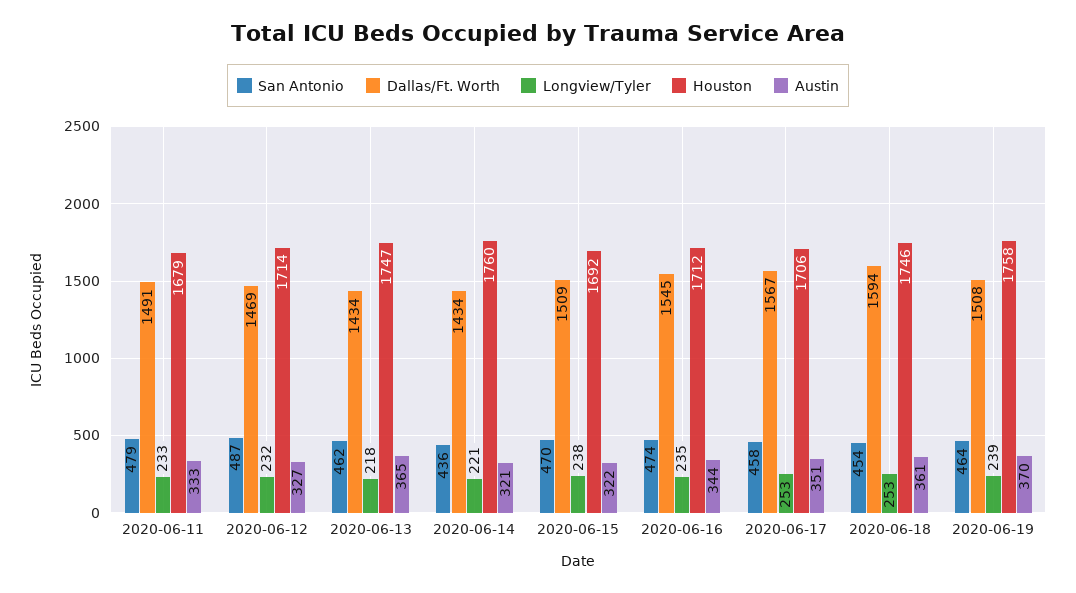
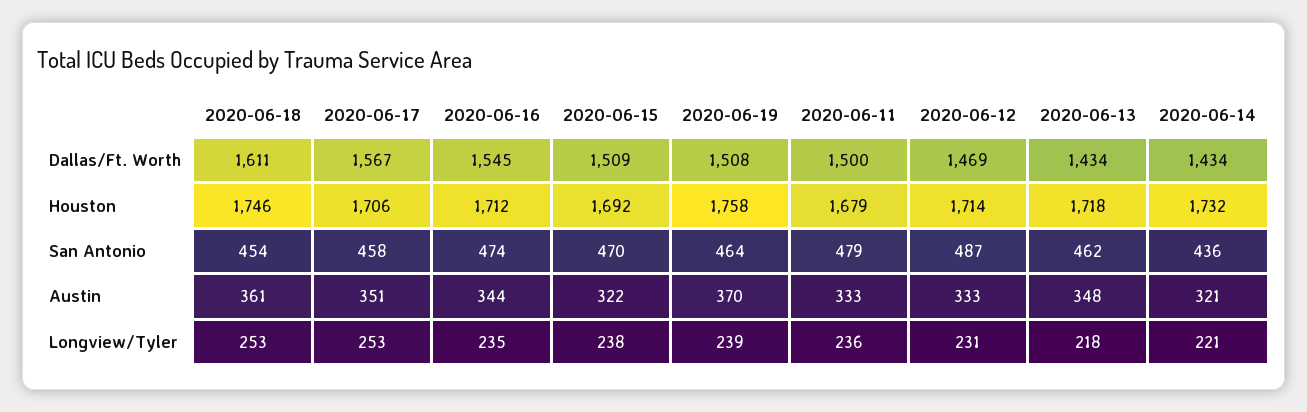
  {
    "San Antonio": {
      "2020-06-11": 479,
      "2020-06-12": 487,
      "2020-06-13": 462,
      "2020-06-14": 436,
      "2020-06-15": 470,
      "2020-06-16": 474,
      "2020-06-17": 458,
      "2020-06-18": 454,
      "2020-06-19": 464
    },
    "Dallas/Ft. Worth": {
-     "2020-06-11": 1491,
+     "2020-06-11": 1500,
      "2020-06-12": 1469,
      "2020-06-13": 1434,
      "2020-06-14": 1434,
      "2020-06-15": 1509,
      "2020-06-16": 1545,
      "2020-06-17": 1567,
-     "2020-06-18": 1594,
+     "2020-06-18": 1611,
      "2020-06-19": 1508
    },
    "Longview/Tyler": {
-     "2020-06-11": 233,
+     "2020-06-11": 236,
-     "2020-06-12": 232,
+     "2020-06-12": 231,
      "2020-06-13": 218,
      "2020-06-14": 221,
      "2020-06-15": 238,
      "2020-06-16": 235,
      "2020-06-17": 253,
      "2020-06-18": 253,
      "2020-06-19": 239
    },
    "Houston": {
      "2020-06-11": 1679,
      "2020-06-12": 1714,
-     "2020-06-13": 1747,
+     "2020-06-13": 1718,
-     "2020-06-14": 1760,
+     "2020-06-14": 1732,
      "2020-06-15": 1692,
      "2020-06-16": 1712,
      "2020-06-17": 1706,
      "2020-06-18": 1746,
      "2020-06-19": 1758
    },
    "Austin": {
      "2020-06-11": 333,
-     "2020-06-12": 327,
+     "2020-06-12": 333,
-     "2020-06-13": 365,
+     "2020-06-13": 348,
      "2020-06-14": 321,
      "2020-06-15": 322,
      "2020-06-16": 344,
      "2020-06-17": 351,
      "2020-06-18": 361,
      "2020-06-19": 370
    }
  }

